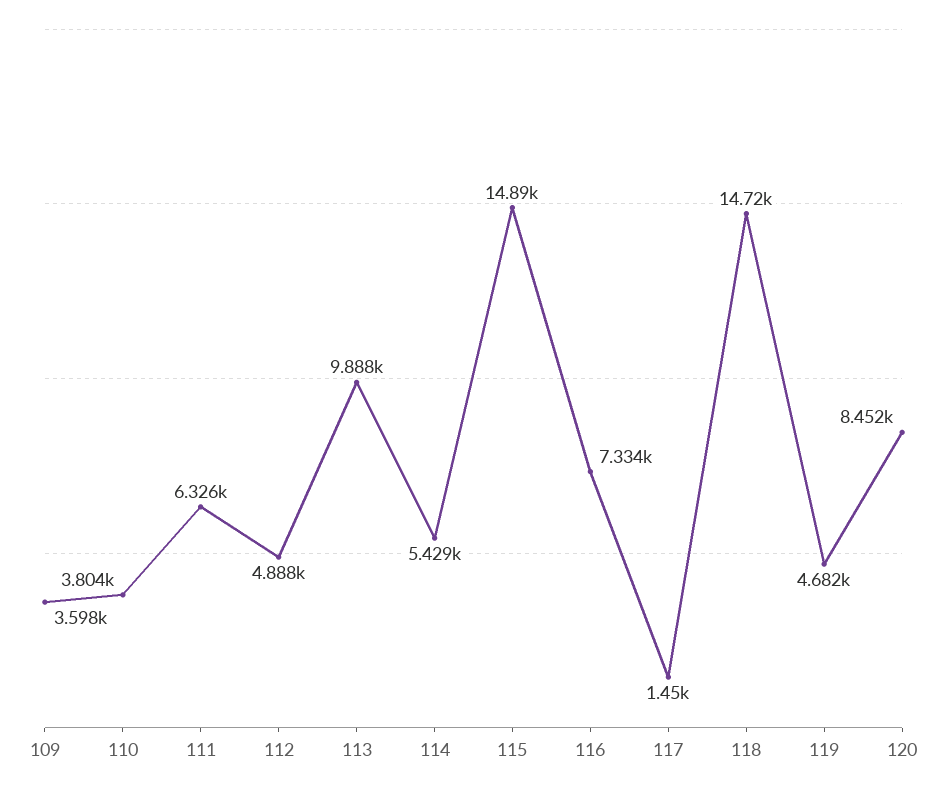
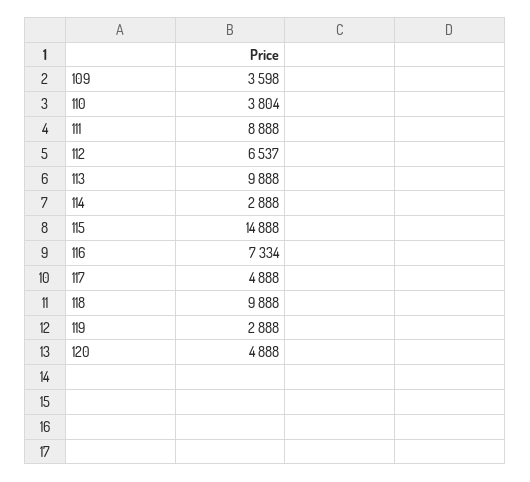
  {
    "109": 3598,
    "110": 3804,
-   "111": 6326,
+   "111": 8888,
-   "112": 4888,
+   "112": 6537,
    "113": 9888,
-   "114": 5429,
+   "114": 2888,
    "115": 14888,
    "116": 7334,
-   "117": 1450,
+   "117": 4888,
-   "118": 14720,
+   "118": 9888,
-   "119": 4682,
+   "119": 2888,
-   "120": 8452
+   "120": 4888
  }

